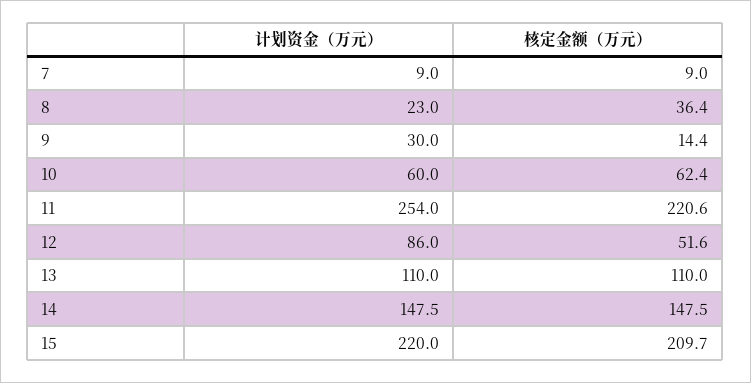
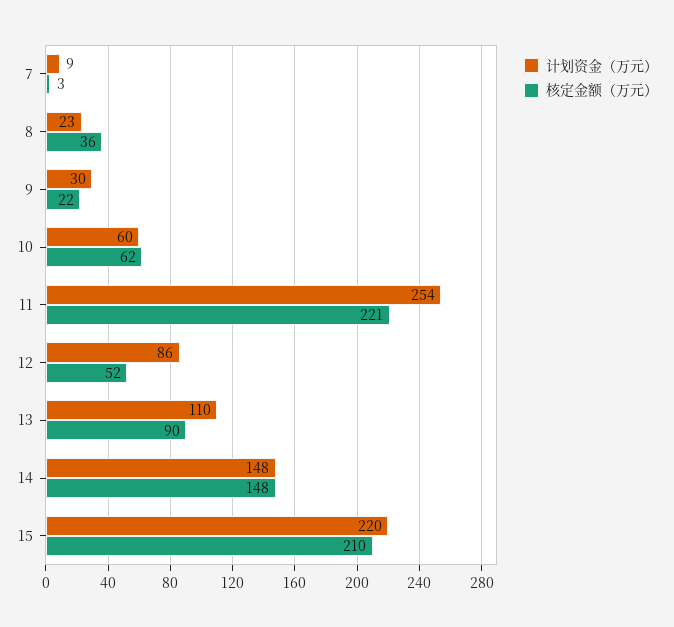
  {
    "计划资金（万元）": {
      "7": 9,
      "8": 23,
      "9": 30,
      "10": 60,
      "11": 254,
      "12": 86,
      "13": 110,
      "14": 147.5,
      "15": 220
    },
    "核定金额（万元）": {
-     "7": 9,
+     "7": 3,
      "8": 36.4,
-     "9": 14.4,
+     "9": 22,
      "10": 62.4,
      "11": 220.6,
      "12": 51.6,
-     "13": 110,
+     "13": 90,
      "14": 147.5,
      "15": 209.7
    }
  }

